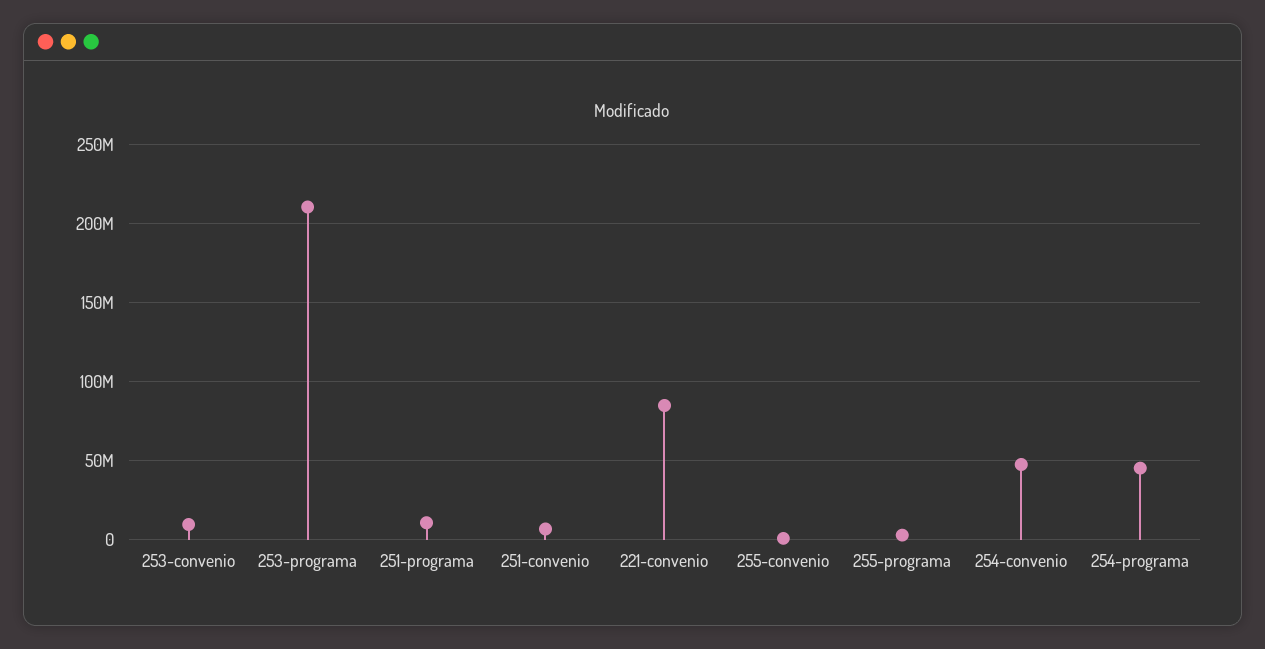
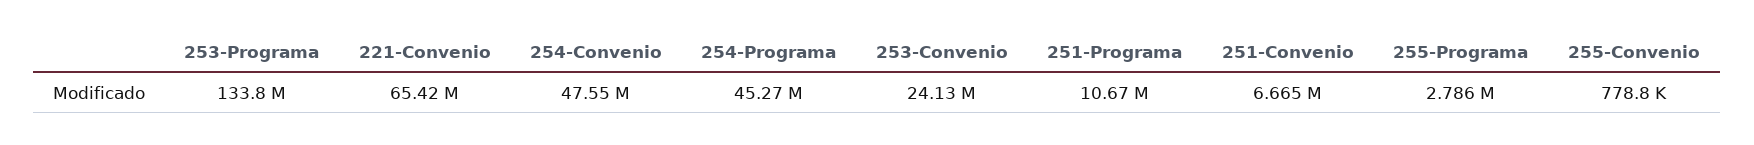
  {
-   "253-convenio": 10000000,
+   "253-convenio": 24130000,
-   "253-programa": 210000000,
+   "253-programa": 133800000,
    "251-programa": 10670000,
    "251-convenio": 6665000,
-   "221-convenio": 85000000,
+   "221-convenio": 65420000,
    "255-convenio": 778800,
    "255-programa": 2786000,
    "254-convenio": 47550000,
    "254-programa": 45270000
  }

